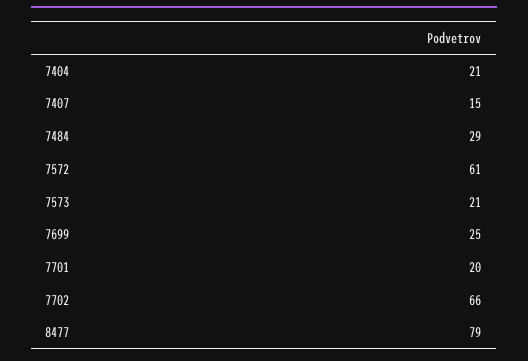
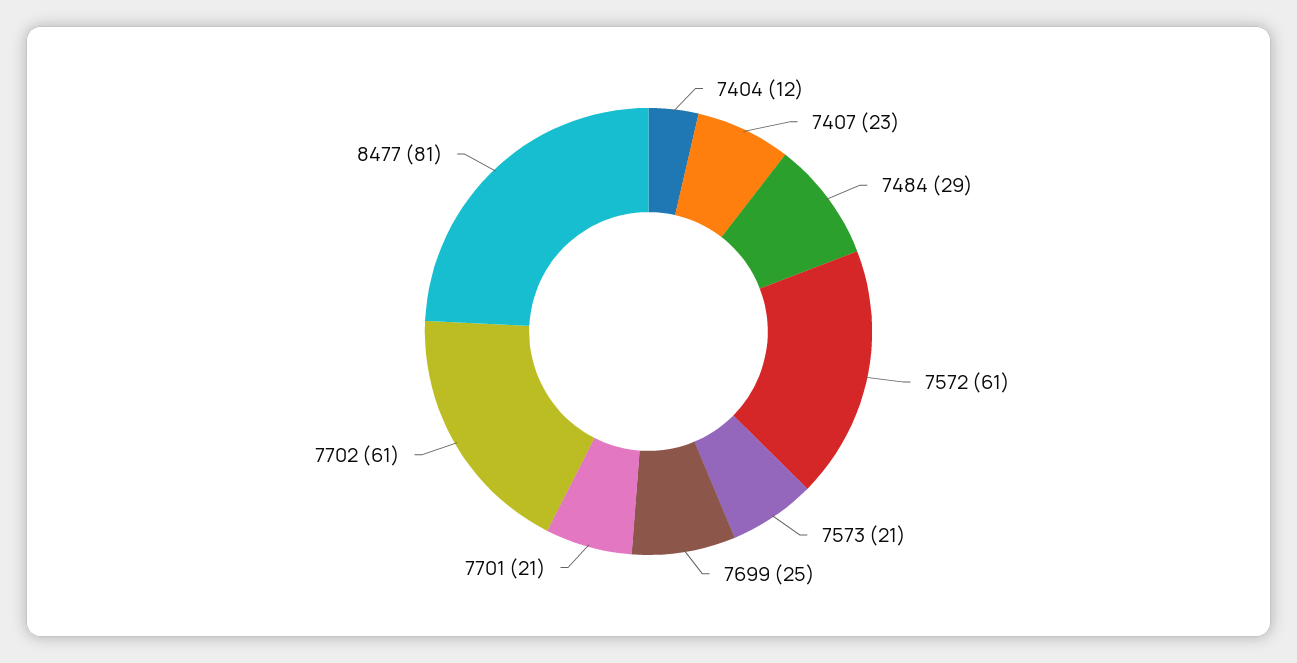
  {
-   "7404": 21,
+   "7404": 12,
-   "7407": 15,
+   "7407": 23,
    "7484": 29,
    "7572": 61,
    "7573": 21,
    "7699": 25,
-   "7701": 20,
+   "7701": 21,
-   "7702": 66,
+   "7702": 61,
-   "8477": 79
+   "8477": 81
  }

